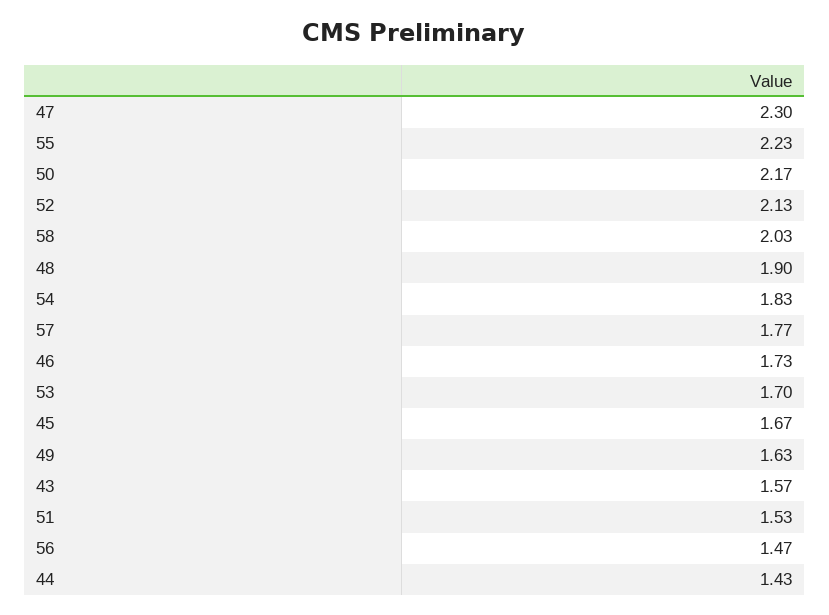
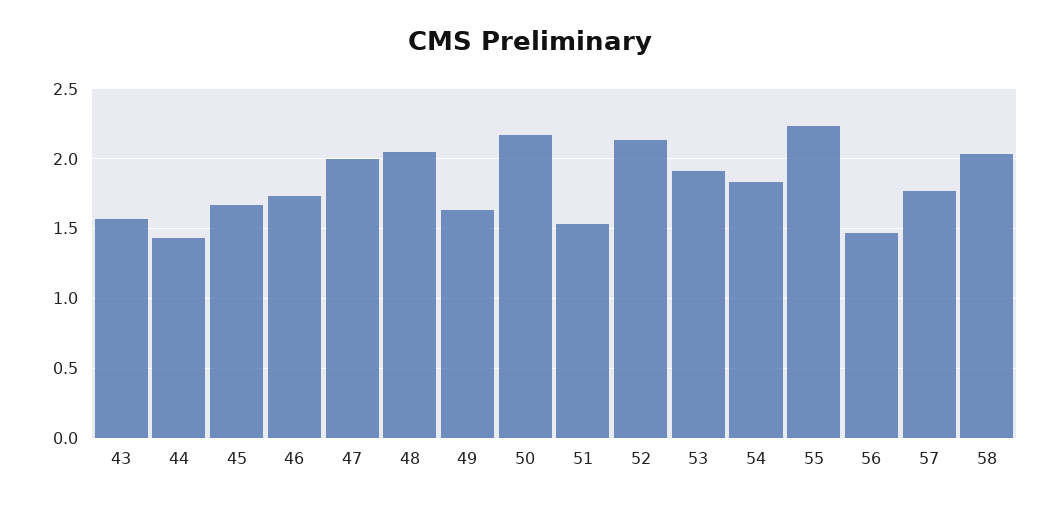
  {
-   "47": 2.3,
+   "47": 2,
    "55": 2.23,
    "50": 2.17,
    "52": 2.13,
    "58": 2.03,
-   "48": 1.9,
+   "48": 2.05,
    "54": 1.83,
    "57": 1.77,
    "46": 1.73,
-   "53": 1.7,
+   "53": 1.9,
    "45": 1.67,
    "49": 1.63,
    "43": 1.57,
    "51": 1.53,
    "56": 1.47,
    "44": 1.43
  }

